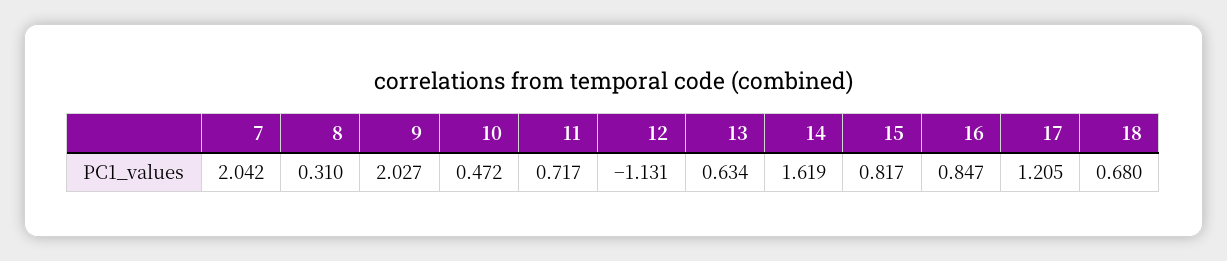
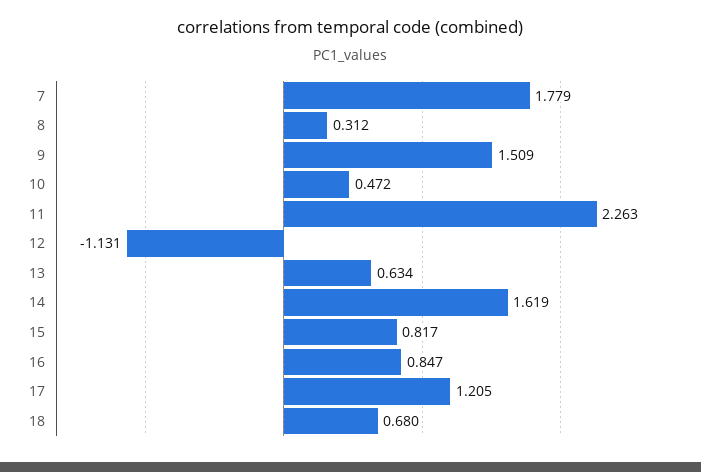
  {
-   "7": 2.042,
+   "7": 1.779,
-   "8": 0.31,
+   "8": 0.312,
-   "9": 2.027,
+   "9": 1.509,
    "10": 0.472,
-   "11": 0.717,
+   "11": 2.263,
    "12": -1.131,
    "13": 0.634,
    "14": 1.619,
    "15": 0.817,
    "16": 0.847,
    "17": 1.205,
    "18": 0.68
  }

